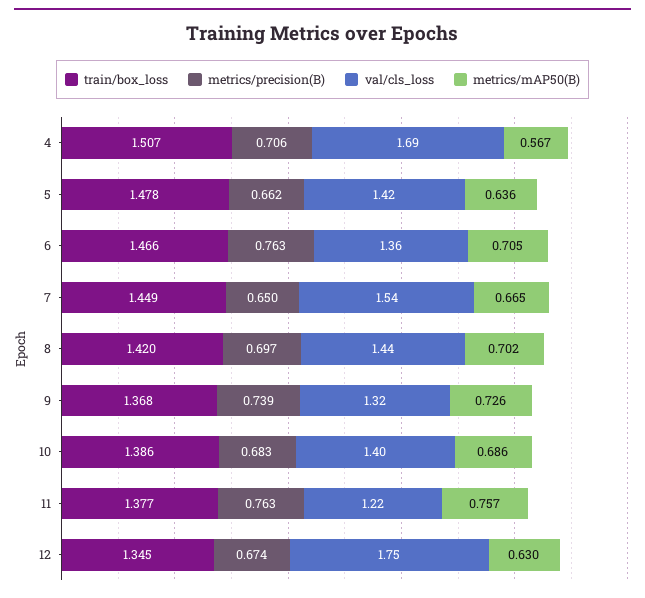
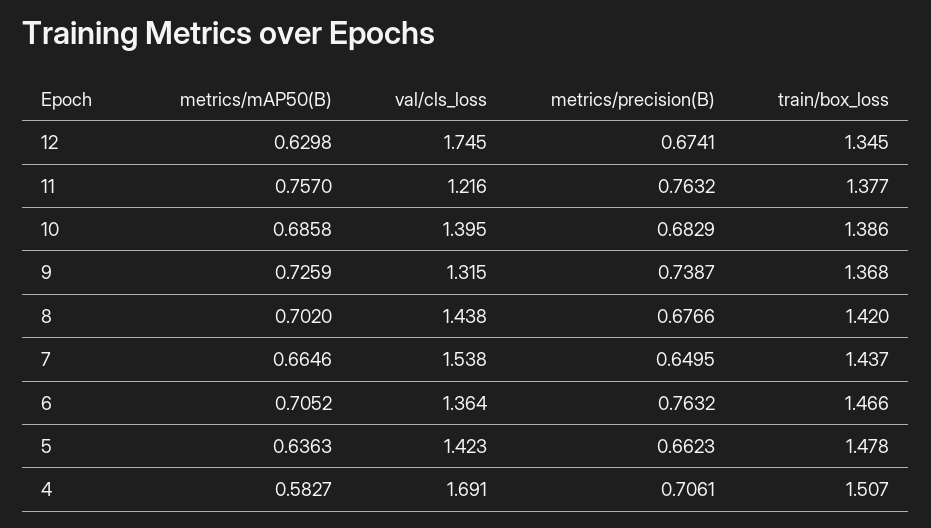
  {
    "train/box_loss": {
      "4": 1.507,
      "5": 1.478,
      "6": 1.466,
-     "7": 1.449,
+     "7": 1.437,
      "8": 1.42,
      "9": 1.368,
      "10": 1.386,
      "11": 1.377,
      "12": 1.345
    },
    "metrics/precision(B)": {
      "4": 0.7061,
      "5": 0.6623,
      "6": 0.7632,
      "7": 0.6495,
-     "8": 0.697,
+     "8": 0.6766,
      "9": 0.7387,
      "10": 0.6829,
      "11": 0.7632,
      "12": 0.6741
    },
    "val/cls_loss": {
      "4": 1.691,
      "5": 1.423,
      "6": 1.364,
      "7": 1.538,
      "8": 1.438,
      "9": 1.315,
      "10": 1.395,
      "11": 1.216,
      "12": 1.745
    },
    "metrics/mAP50(B)": {
-     "4": 0.567,
+     "4": 0.5827,
      "5": 0.6363,
      "6": 0.7052,
      "7": 0.6646,
      "8": 0.702,
      "9": 0.7259,
      "10": 0.6858,
      "11": 0.757,
      "12": 0.6298
    }
  }

